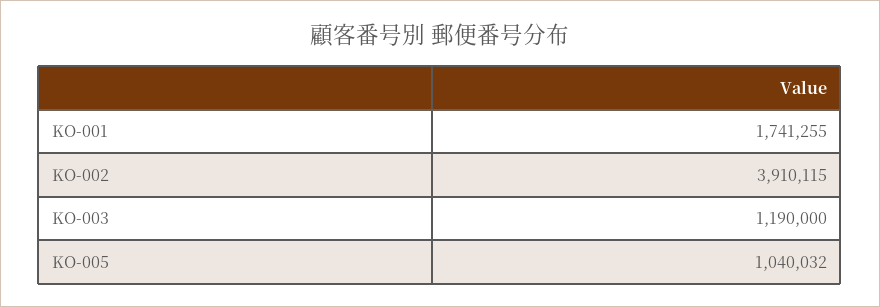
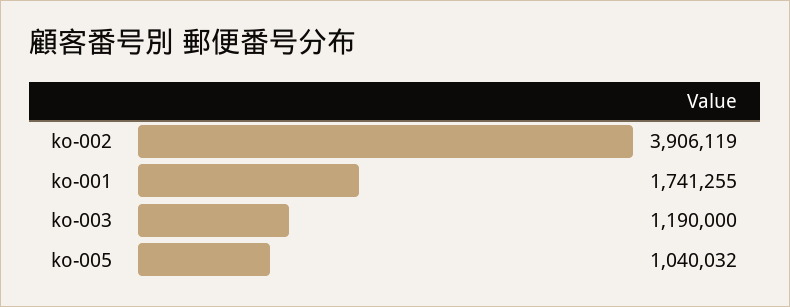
  {
    "KO-001": 1741255,
-   "KO-002": 3910115,
+   "KO-002": 3906119,
    "KO-003": 1190000,
    "KO-005": 1040032
  }

